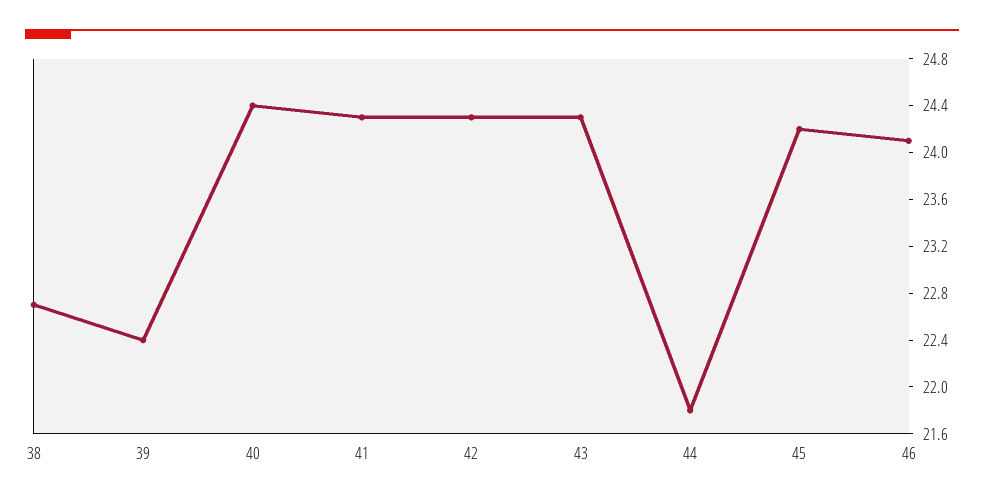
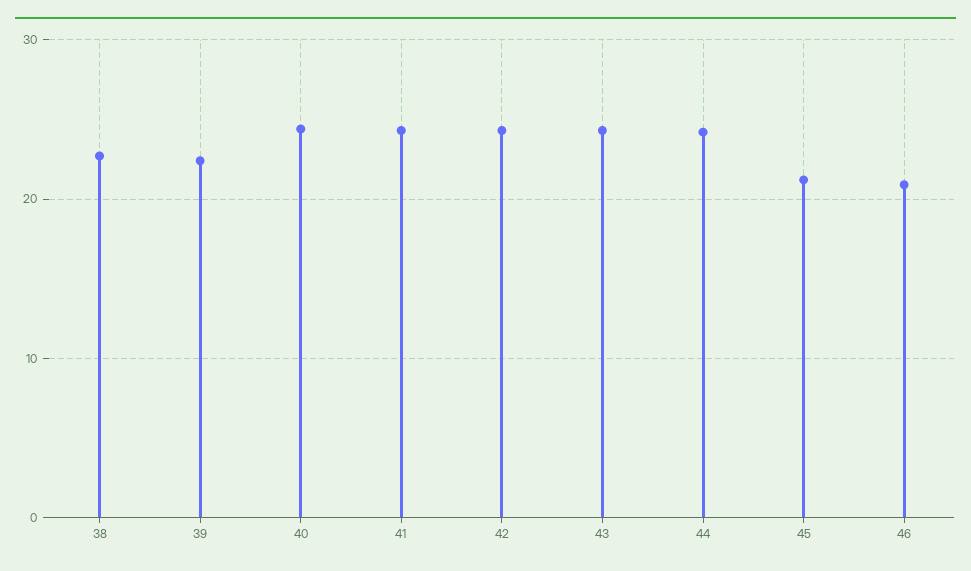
  {
    "38": 22.7,
    "39": 22.4,
    "40": 24.4,
    "41": 24.3,
    "42": 24.3,
    "43": 24.3,
-   "44": 21.8,
+   "44": 24,
-   "45": 24.2,
+   "45": 21,
-   "46": 24.1
+   "46": 21
  }

